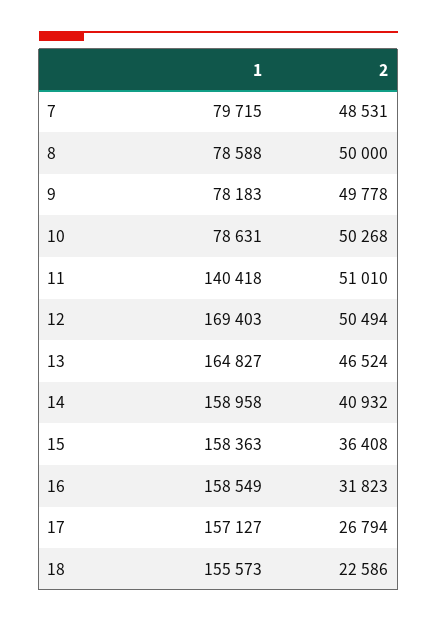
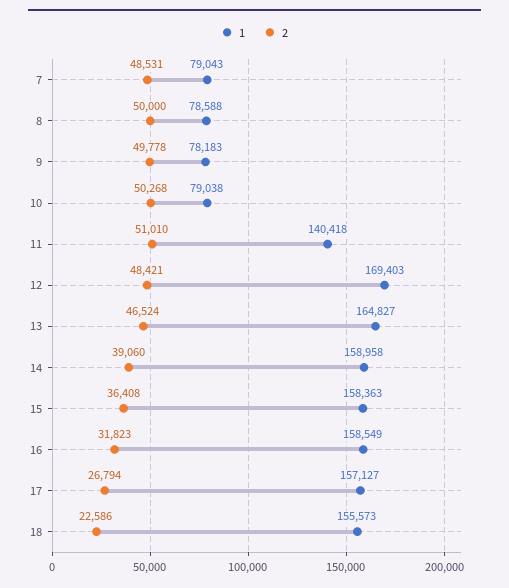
  {
    "1": {
-     "7": 79715,
+     "7": 79043,
      "8": 78588,
      "9": 78183,
-     "10": 78631,
+     "10": 79038,
      "11": 140418,
      "12": 169403,
      "13": 164827,
      "14": 158958,
      "15": 158363,
      "16": 158549,
      "17": 157127,
      "18": 155573
    },
    "2": {
      "7": 48531,
      "8": 50000,
      "9": 49778,
      "10": 50268,
      "11": 51010,
-     "12": 50494,
+     "12": 48421,
      "13": 46524,
-     "14": 40932,
+     "14": 39060,
      "15": 36408,
      "16": 31823,
      "17": 26794,
      "18": 22586
    }
  }

